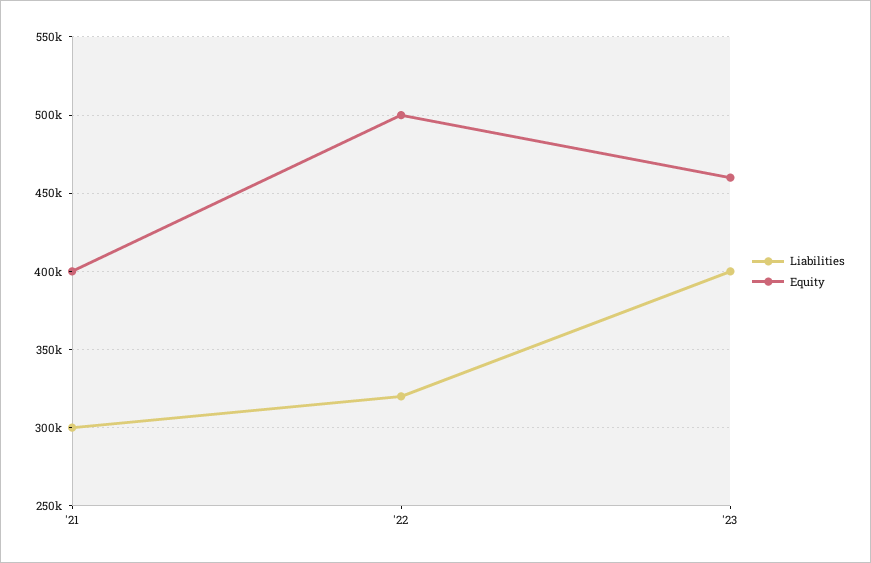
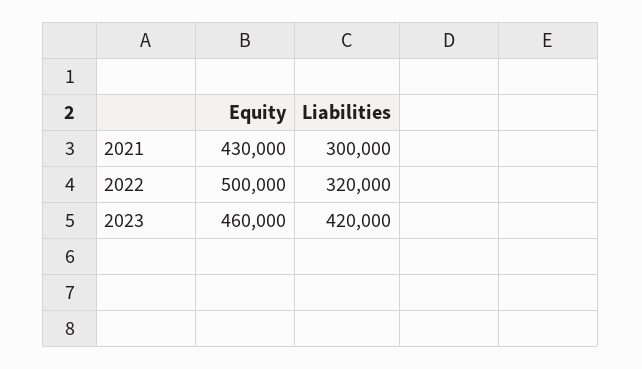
  {
    "Liabilities": {
      "'21": 300000,
      "'22": 320000,
-     "'23": 400000
+     "'23": 420000
    },
    "Equity": {
-     "'21": 400000,
+     "'21": 430000,
      "'22": 500000,
      "'23": 460000
    }
  }

